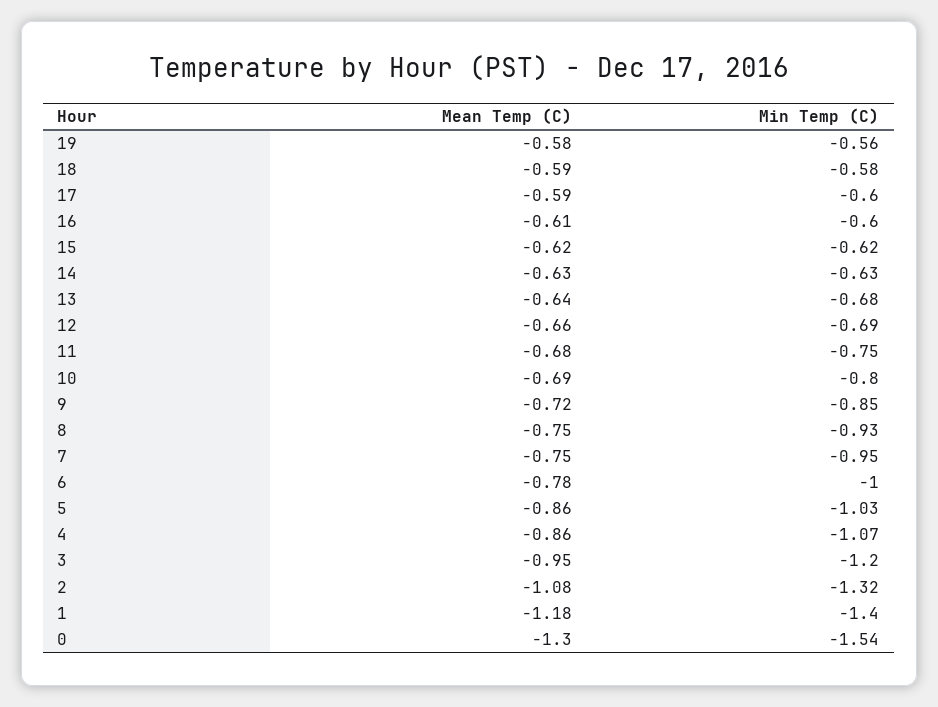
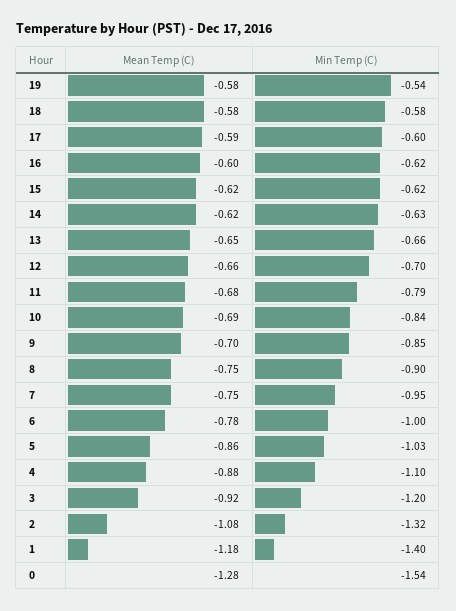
  {
    "Mean Temp (C)": {
      "19": -0.58,
-     "18": -0.59,
+     "18": -0.58,
      "17": -0.59,
-     "16": -0.61,
+     "16": -0.6,
      "15": -0.62,
-     "14": -0.63,
+     "14": -0.62,
-     "13": -0.64,
+     "13": -0.65,
      "12": -0.66,
      "11": -0.68,
      "10": -0.69,
-     "9": -0.72,
+     "9": -0.7,
      "8": -0.75,
      "7": -0.75,
      "6": -0.78,
      "5": -0.86,
-     "4": -0.86,
+     "4": -0.88,
-     "3": -0.95,
+     "3": -0.92,
      "2": -1.08,
      "1": -1.18,
-     "0": -1.3
+     "0": -1.28
    },
    "Min Temp (C)": {
-     "19": -0.56,
+     "19": -0.54,
      "18": -0.58,
      "17": -0.6,
-     "16": -0.6,
+     "16": -0.62,
      "15": -0.62,
      "14": -0.63,
-     "13": -0.68,
+     "13": -0.66,
-     "12": -0.69,
+     "12": -0.7,
-     "11": -0.75,
+     "11": -0.79,
-     "10": -0.8,
+     "10": -0.84,
      "9": -0.85,
-     "8": -0.93,
+     "8": -0.9,
      "7": -0.95,
      "6": -1,
      "5": -1.03,
-     "4": -1.07,
+     "4": -1.1,
      "3": -1.2,
      "2": -1.32,
      "1": -1.4,
      "0": -1.54
    }
  }

